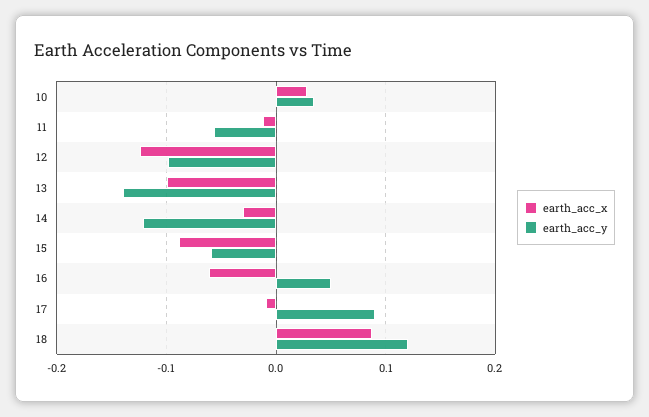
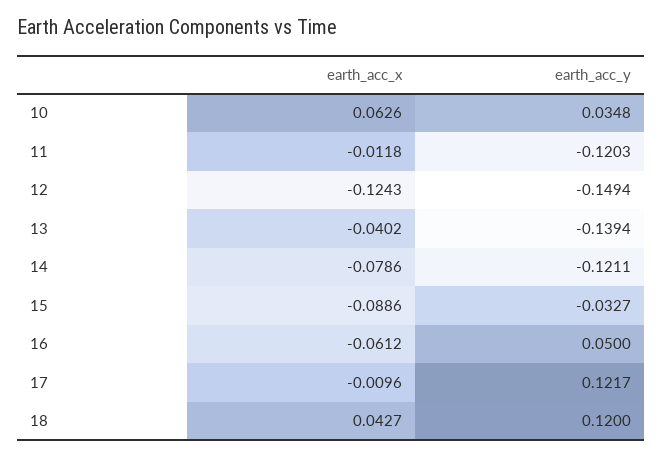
  {
    "earth_acc_x": {
-     "10": 0.03,
+     "10": 0.0626,
      "11": -0.0118,
      "12": -0.1243,
-     "13": -0.1,
+     "13": -0.0402,
-     "14": -0.03,
+     "14": -0.0786,
      "15": -0.0886,
      "16": -0.0612,
      "17": -0.0096,
-     "18": 0.09
+     "18": 0.0427
    },
    "earth_acc_y": {
      "10": 0.0348,
-     "11": -0.06,
+     "11": -0.1203,
-     "12": -0.1,
+     "12": -0.1494,
      "13": -0.1394,
      "14": -0.1211,
-     "15": -0.06,
+     "15": -0.0327,
      "16": 0.05,
-     "17": 0.09,
+     "17": 0.1217,
      "18": 0.12
    }
  }

